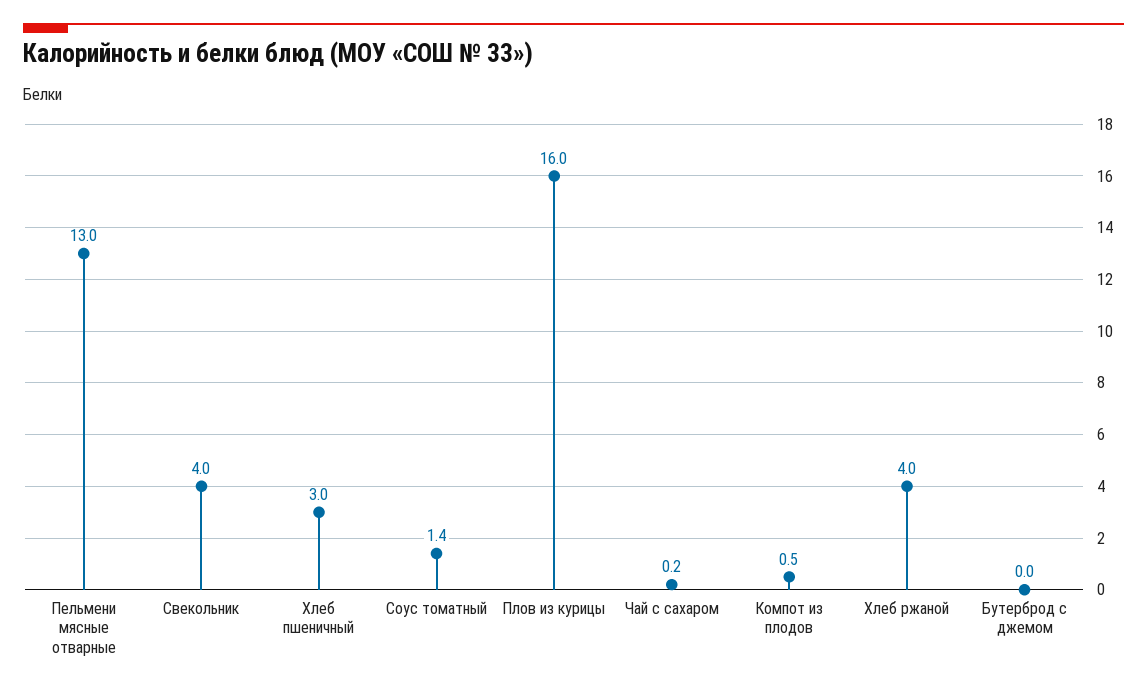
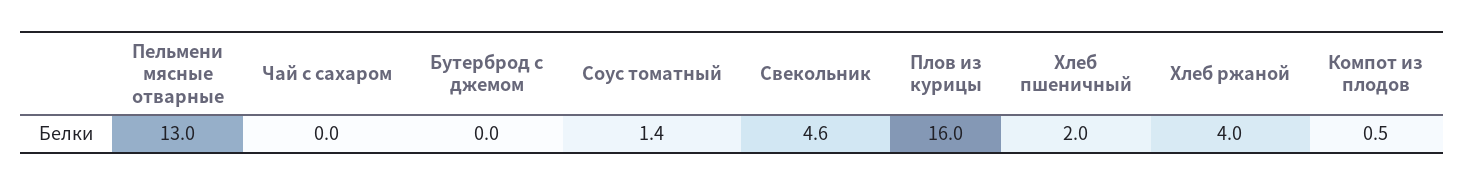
  {
    "Пельмени мясные отварные": 13,
-   "Свекольник": 4,
+   "Свекольник": 4.6,
-   "Хлеб пшеничный": 3,
+   "Хлеб пшеничный": 2,
    "Соус томатный": 1.4,
    "Плов из курицы": 16,
-   "Чай с сахаром": 0.2,
+   "Чай с сахаром": 0,
    "Компот из плодов": 0.5,
    "Хлеб ржаной": 4,
    "Бутерброд с джемом": 0
  }

